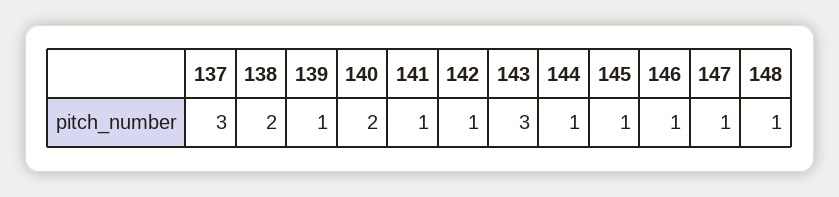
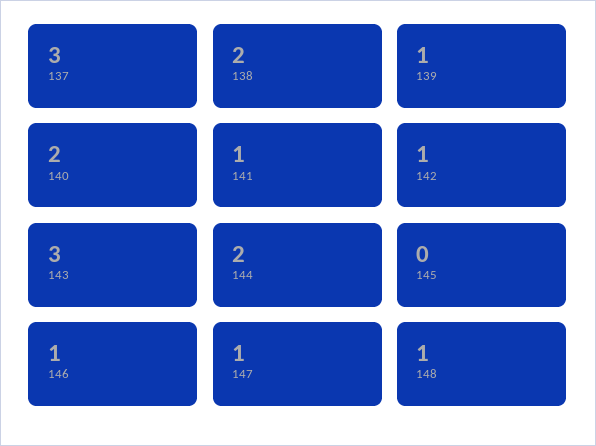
  {
    "137": 3,
    "138": 2,
    "139": 1,
    "140": 2,
    "141": 1,
    "142": 1,
    "143": 3,
-   "144": 1,
+   "144": 2,
-   "145": 1,
+   "145": 0,
    "146": 1,
    "147": 1,
    "148": 1
  }

